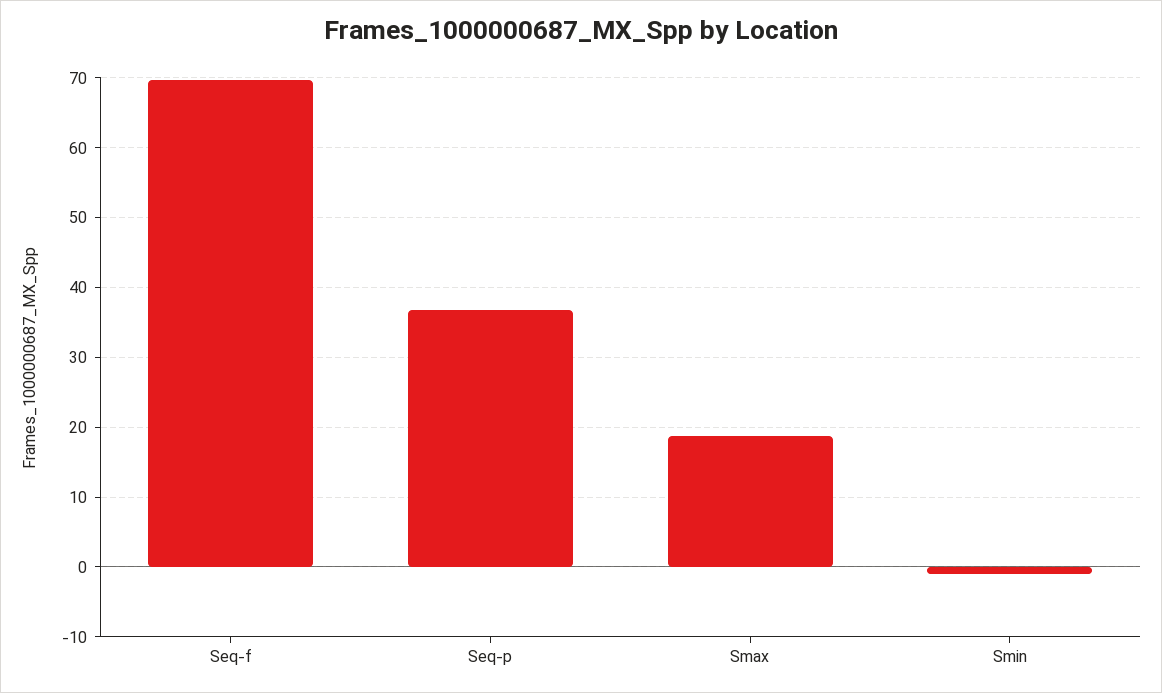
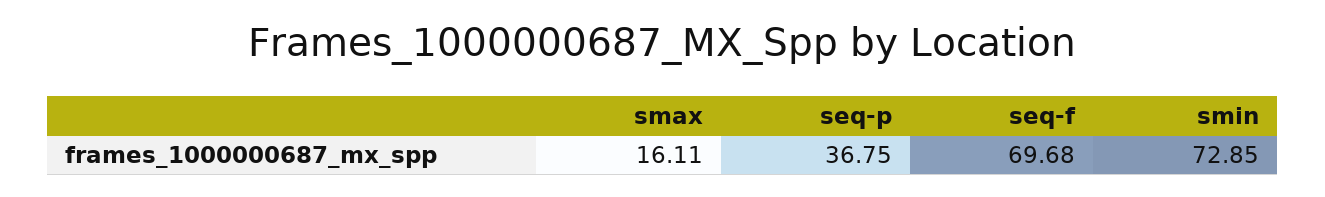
  {
    "Seq-f": 69.68,
    "Seq-p": 36.75,
-   "Smax": 19,
+   "Smax": 16.11,
-   "Smin": -1
+   "Smin": 72.85
  }

